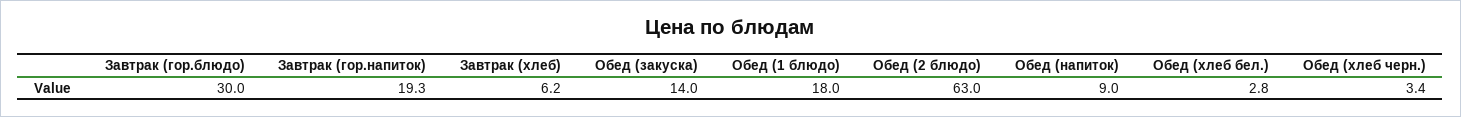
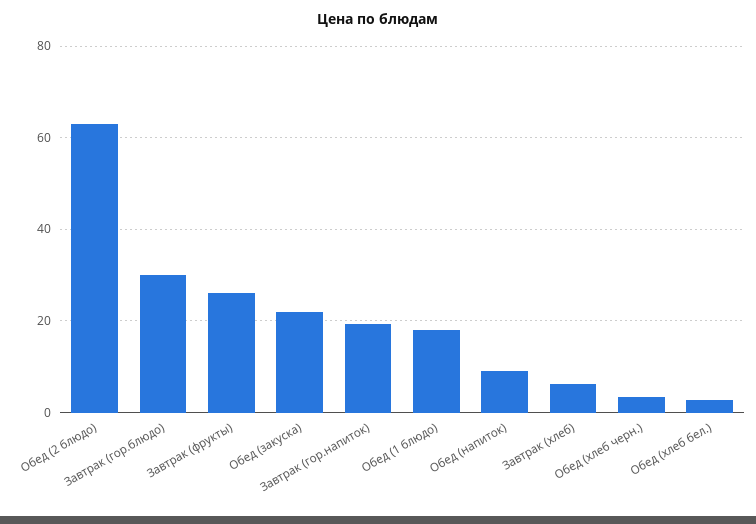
  {
    "Завтрак (гор.блюдо)": 30,
    "Завтрак (гор.напиток)": 19.3,
    "Завтрак (хлеб)": 6.2,
-   "Обед (закуска)": 14,
+   "Обед (закуска)": 22,
    "Обед (1 блюдо)": 18,
    "Обед (2 блюдо)": 63,
    "Обед (напиток)": 9,
    "Обед (хлеб бел.)": 2.8,
-   "Обед (хлеб черн.)": 3.4
+   "Обед (хлеб черн.)": 3.4,
+   "Завтрак (фрукты)": 26
  }

